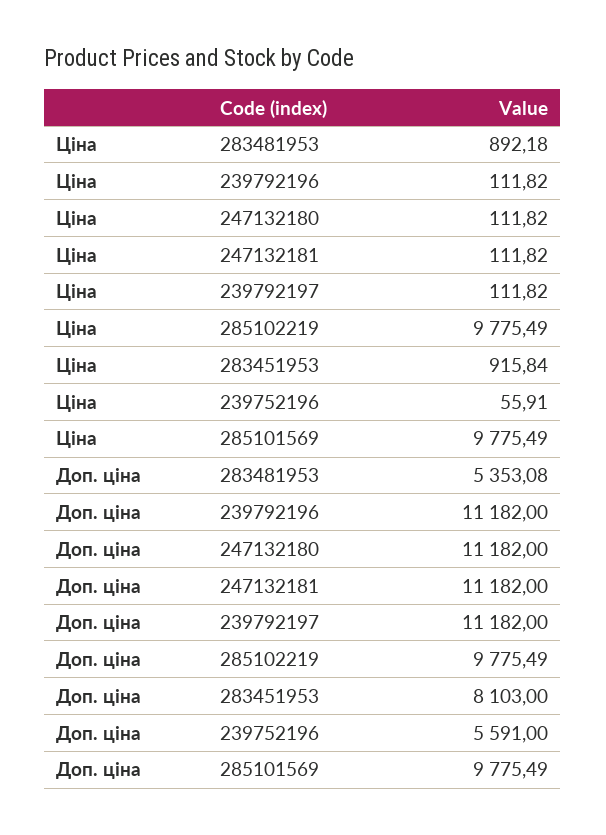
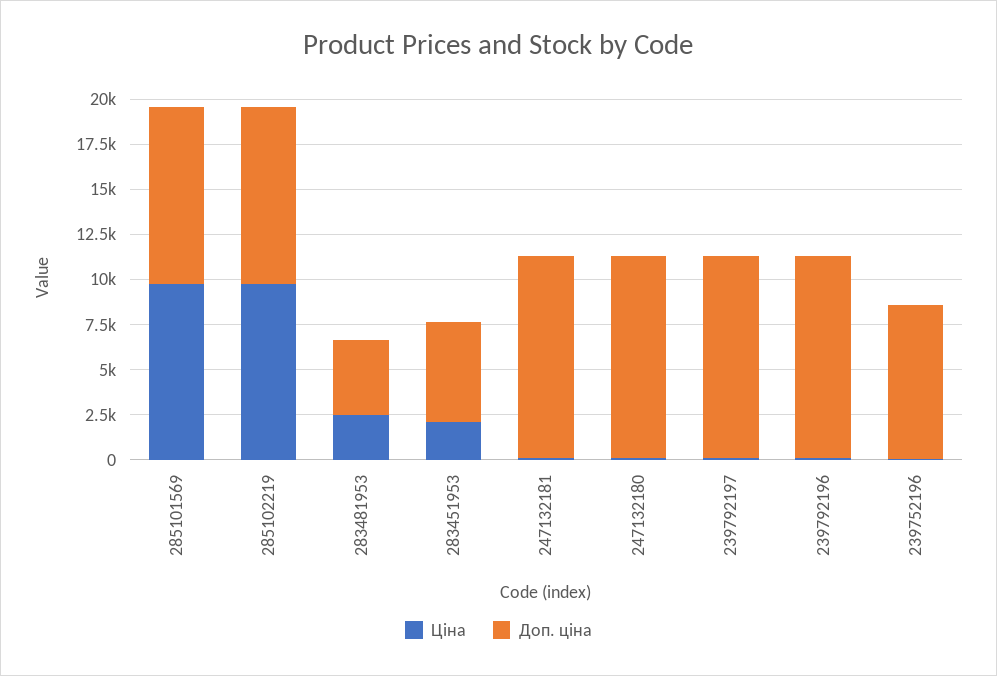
  {
    "Ціна": {
-     "283481953": 892.18,
+     "283481953": 2500,
      "239792196": 111.82,
      "247132180": 111.82,
      "247132181": 111.82,
      "239792197": 111.82,
      "285102219": 9775.49,
-     "283451953": 915.84,
+     "283451953": 2000,
      "239752196": 55.91,
      "285101569": 9775.49
    },
    "Доп. ціна": {
-     "283481953": 5353.08,
+     "283481953": 4000,
      "239792196": 11182,
      "247132180": 11182,
      "247132181": 11182,
      "239792197": 11182,
      "285102219": 9775.49,
-     "283451953": 8103,
+     "283451953": 5500,
-     "239752196": 5591,
+     "239752196": 8500,
      "285101569": 9775.49
    }
  }

